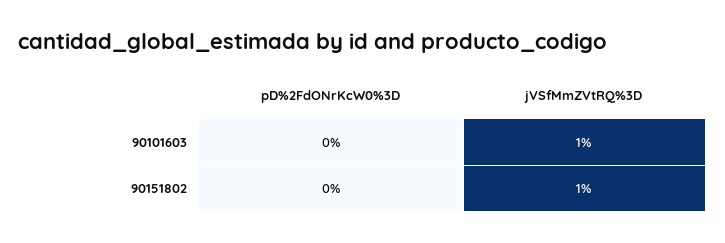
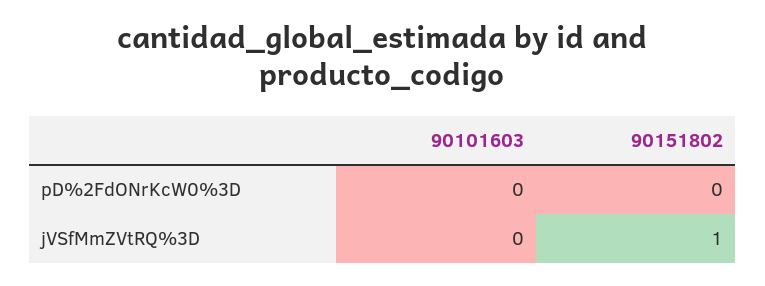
  {
    "pD%2FdONrKcW0%3D": {
      "90101603": 0,
      "90151802": 0
    },
    "jVSfMmZVtRQ%3D": {
-     "90101603": 1,
+     "90101603": 0,
      "90151802": 1
    }
  }

